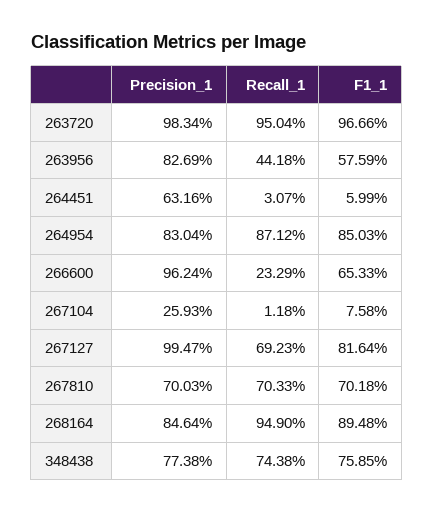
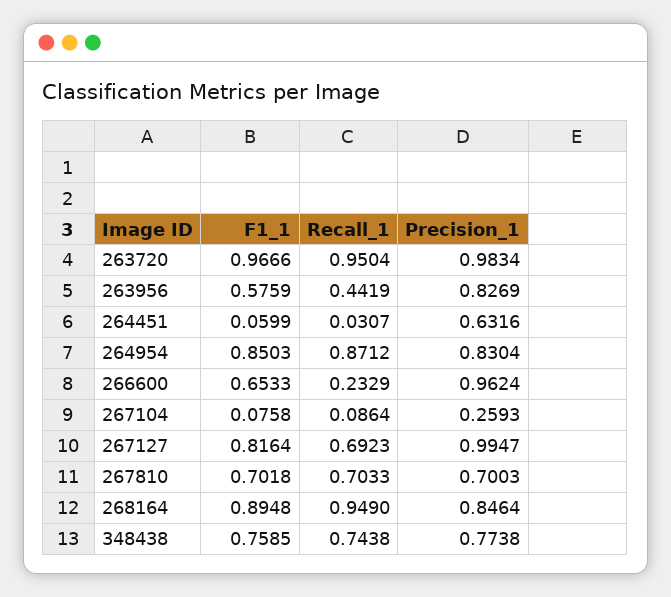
  {
    "Precision_1": {
      "263720": 0.9834,
      "263956": 0.8269,
      "264451": 0.6316,
      "264954": 0.8304,
      "266600": 0.9624,
      "267104": 0.2593,
      "267127": 0.9947,
      "267810": 0.7003,
      "268164": 0.8464,
      "348438": 0.7738
    },
    "Recall_1": {
      "263720": 0.9504,
-     "263956": 0.4418,
+     "263956": 0.4419,
      "264451": 0.0307,
      "264954": 0.8712,
      "266600": 0.2329,
-     "267104": 0.0118,
+     "267104": 0.0864,
      "267127": 0.6923,
      "267810": 0.7033,
      "268164": 0.949,
      "348438": 0.7438
    },
    "F1_1": {
      "263720": 0.9666,
      "263956": 0.5759,
      "264451": 0.0599,
      "264954": 0.8503,
      "266600": 0.6533,
      "267104": 0.0758,
      "267127": 0.8164,
      "267810": 0.7018,
      "268164": 0.8948,
      "348438": 0.7585
    }
  }

